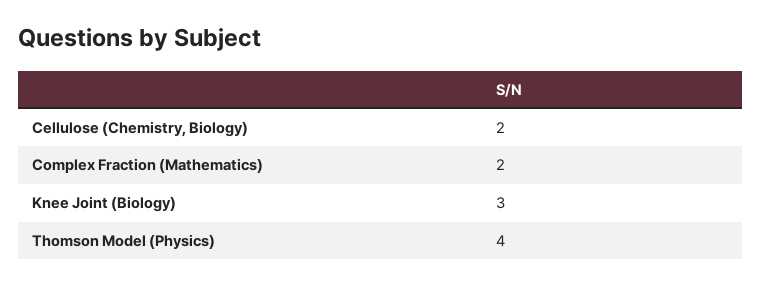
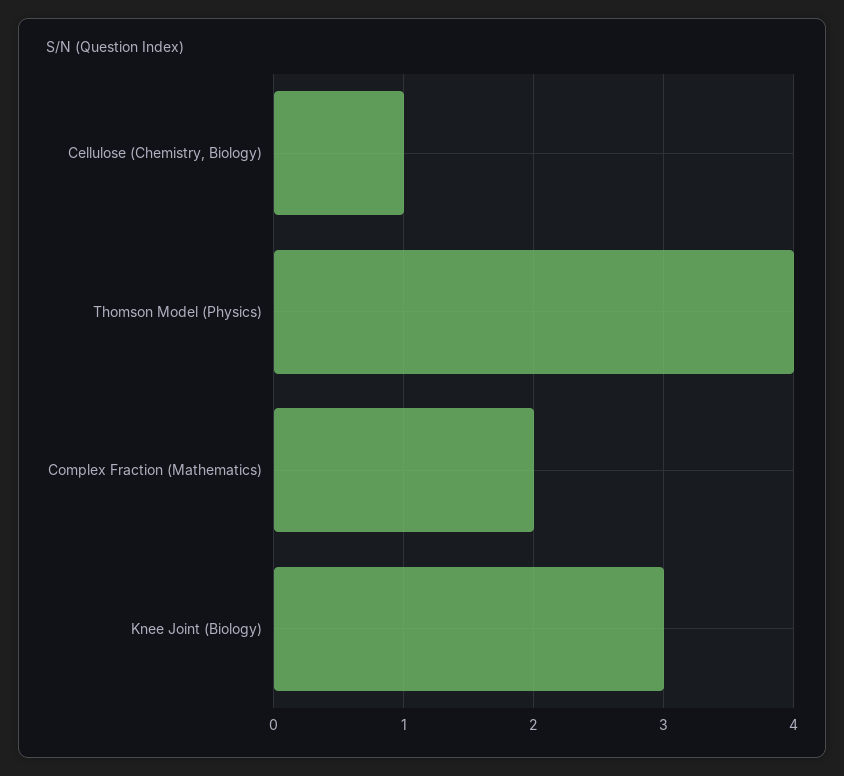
  {
-   "Cellulose (Chemistry, Biology)": 2,
+   "Cellulose (Chemistry, Biology)": 1,
    "Complex Fraction (Mathematics)": 2,
    "Knee Joint (Biology)": 3,
    "Thomson Model (Physics)": 4
  }

